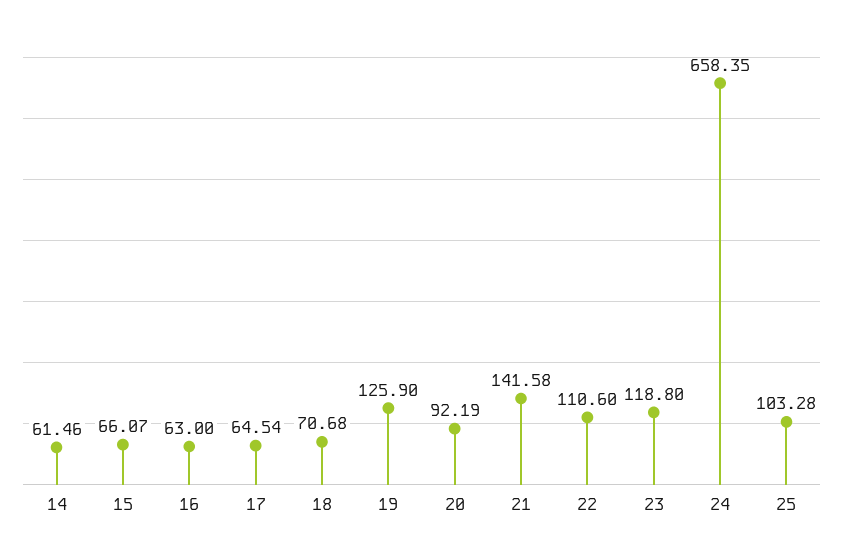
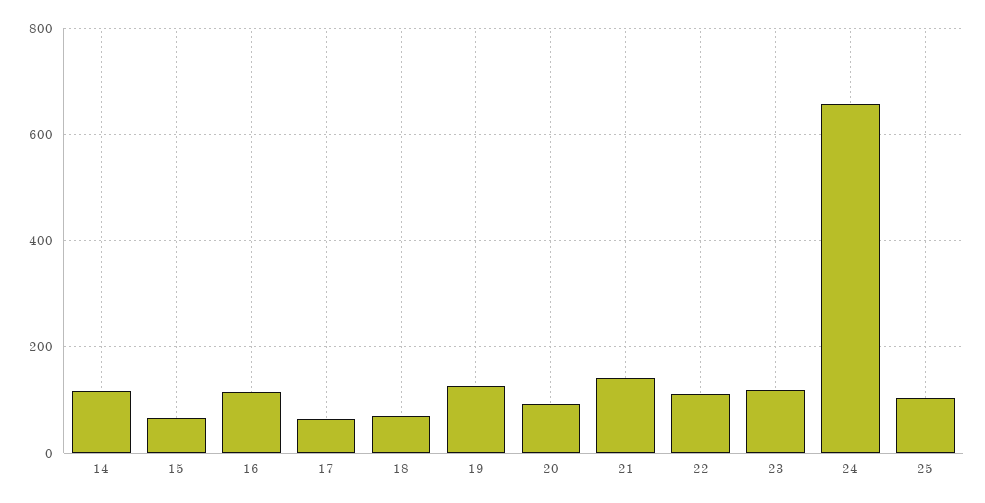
  {
-   "14": 61.46,
+   "14": 120,
    "15": 66.07,
-   "16": 63,
+   "16": 120,
    "17": 64.54,
    "18": 70.68,
    "19": 125.9,
    "20": 92.19,
    "21": 141.58,
    "22": 110.6,
    "23": 118.8,
    "24": 658.35,
    "25": 103.28
  }

